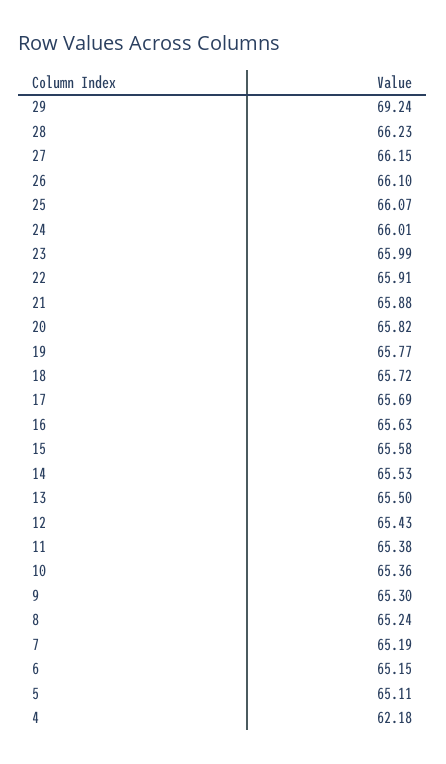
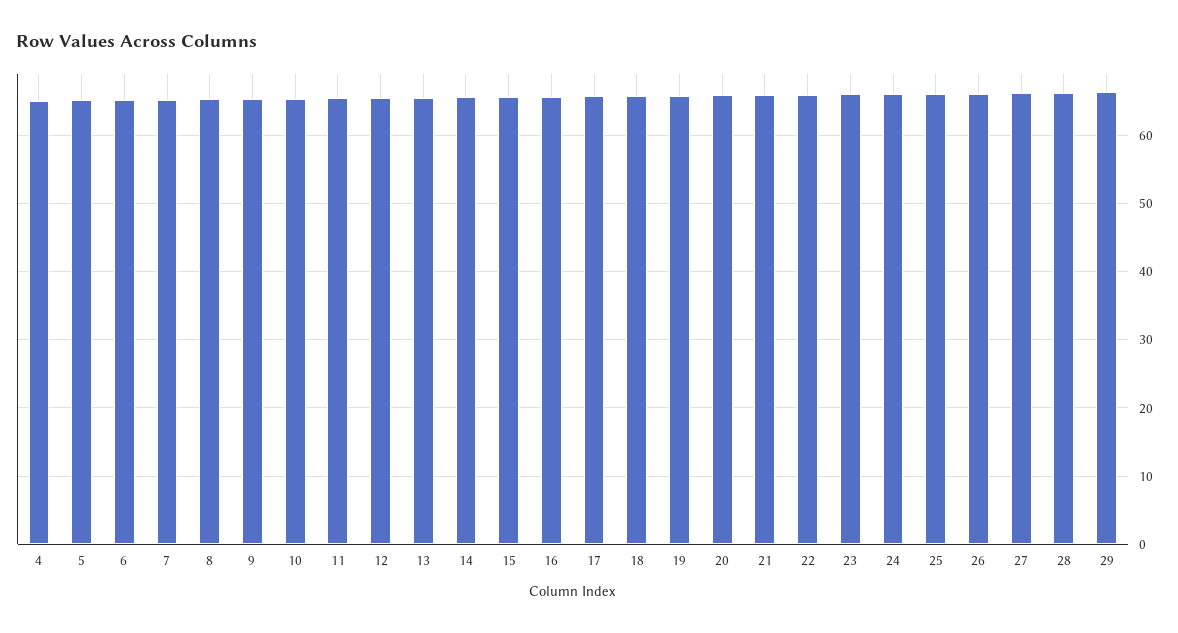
  {
-   "29": 69.24,
+   "29": 66,
    "28": 66.23,
    "27": 66.15,
    "26": 66.1,
    "25": 66.07,
    "24": 66.01,
    "23": 65.99,
    "22": 65.91,
    "21": 65.88,
    "20": 65.82,
    "19": 65.77,
    "18": 65.72,
    "17": 65.69,
    "16": 65.63,
    "15": 65.58,
    "14": 65.53,
    "13": 65.5,
    "12": 65.43,
    "11": 65.38,
    "10": 65.36,
    "9": 65.3,
    "8": 65.24,
    "7": 65.19,
    "6": 65.15,
    "5": 65.11,
-   "4": 62.18
+   "4": 65
  }

